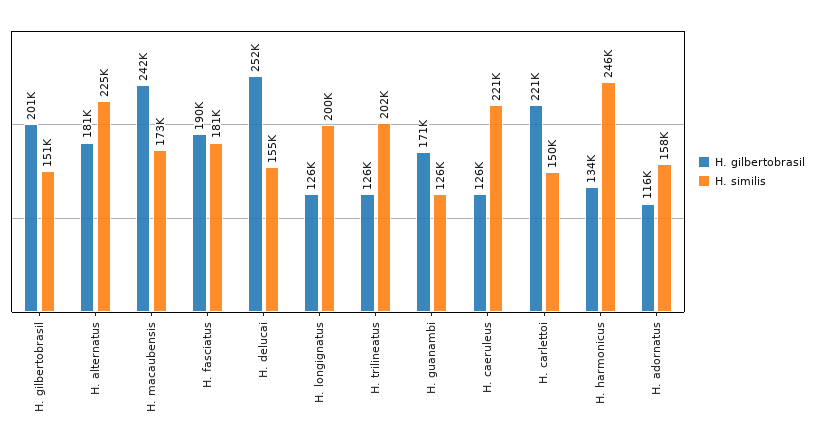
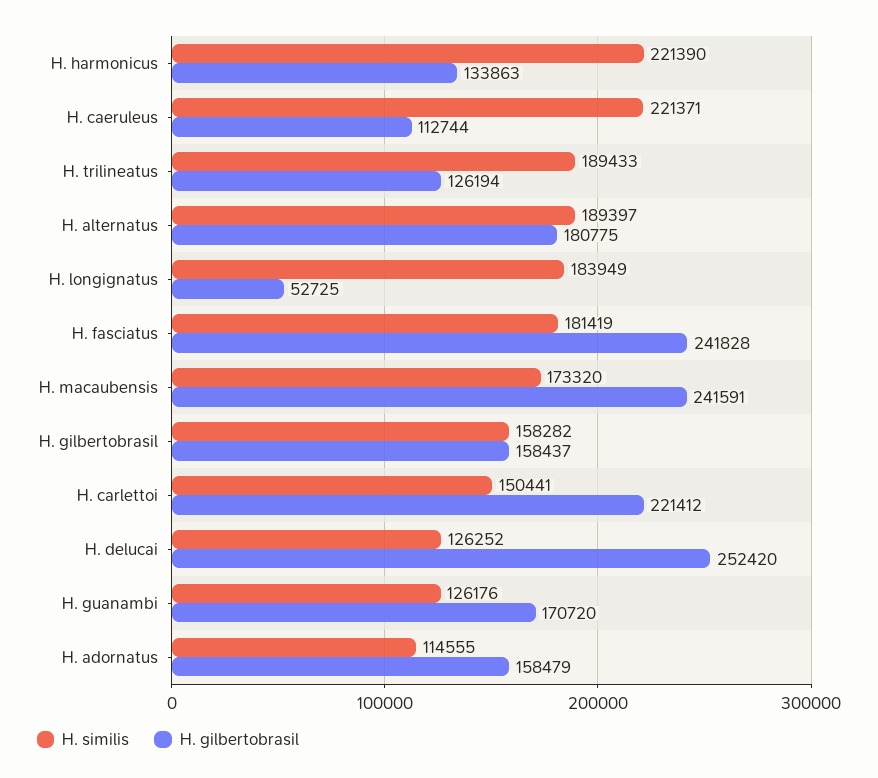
  {
    "H. gilbertobrasil": {
-     "H. gilbertobrasil": 201000,
+     "H. gilbertobrasil": 158437,
      "H. alternatus": 180775,
      "H. macaubensis": 241591,
-     "H. fasciatus": 190000,
+     "H. fasciatus": 241828,
      "H. delucai": 252420,
-     "H. longignatus": 126000,
+     "H. longignatus": 52725,
      "H. trilineatus": 126194,
      "H. guanambi": 170720,
-     "H. caeruleus": 126000,
+     "H. caeruleus": 112744,
      "H. carlettoi": 221412,
      "H. harmonicus": 133863,
-     "H. adornatus": 116000
+     "H. adornatus": 158479
    },
    "H. similis": {
-     "H. gilbertobrasil": 151000,
+     "H. gilbertobrasil": 158282,
-     "H. alternatus": 225000,
+     "H. alternatus": 189397,
      "H. macaubensis": 173320,
      "H. fasciatus": 181419,
-     "H. delucai": 155000,
+     "H. delucai": 126252,
-     "H. longignatus": 200000,
+     "H. longignatus": 183949,
-     "H. trilineatus": 202000,
+     "H. trilineatus": 189433,
      "H. guanambi": 126176,
      "H. caeruleus": 221371,
      "H. carlettoi": 150441,
-     "H. harmonicus": 246000,
+     "H. harmonicus": 221390,
-     "H. adornatus": 158000
+     "H. adornatus": 114555
    }
  }

